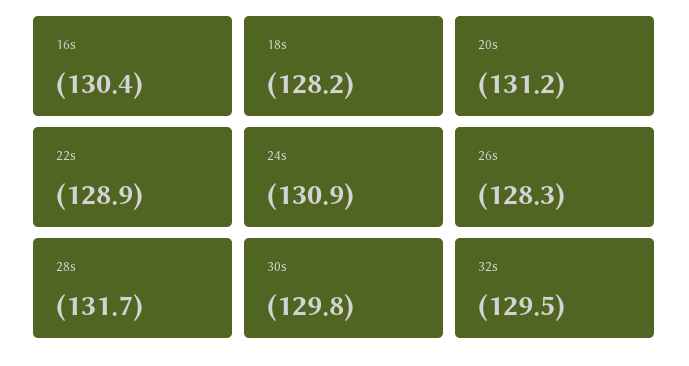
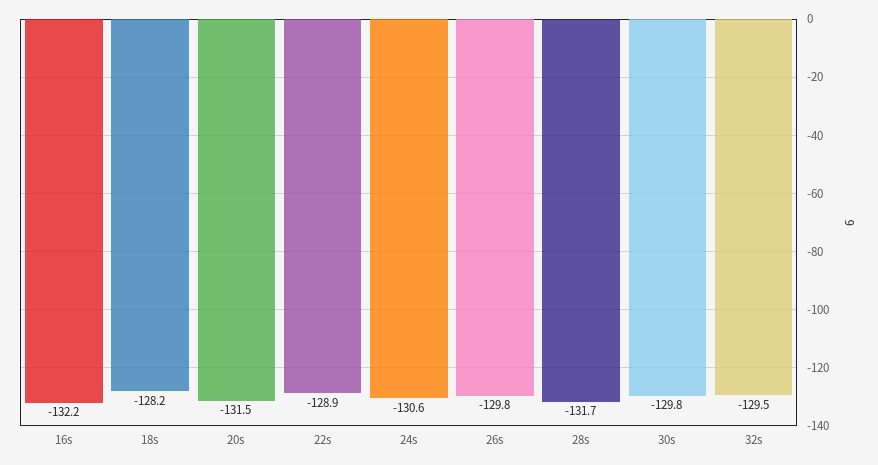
  {
-   "16s": -130.4,
+   "16s": -132.2,
    "18s": -128.2,
-   "20s": -131.2,
+   "20s": -131.5,
    "22s": -128.9,
-   "24s": -130.9,
+   "24s": -130.6,
-   "26s": -128.3,
+   "26s": -129.8,
    "28s": -131.7,
    "30s": -129.8,
    "32s": -129.5
  }

